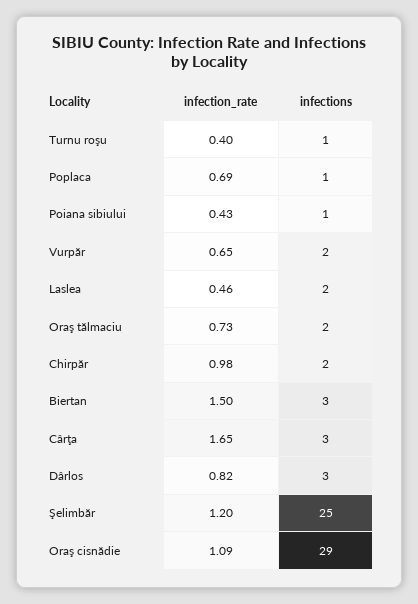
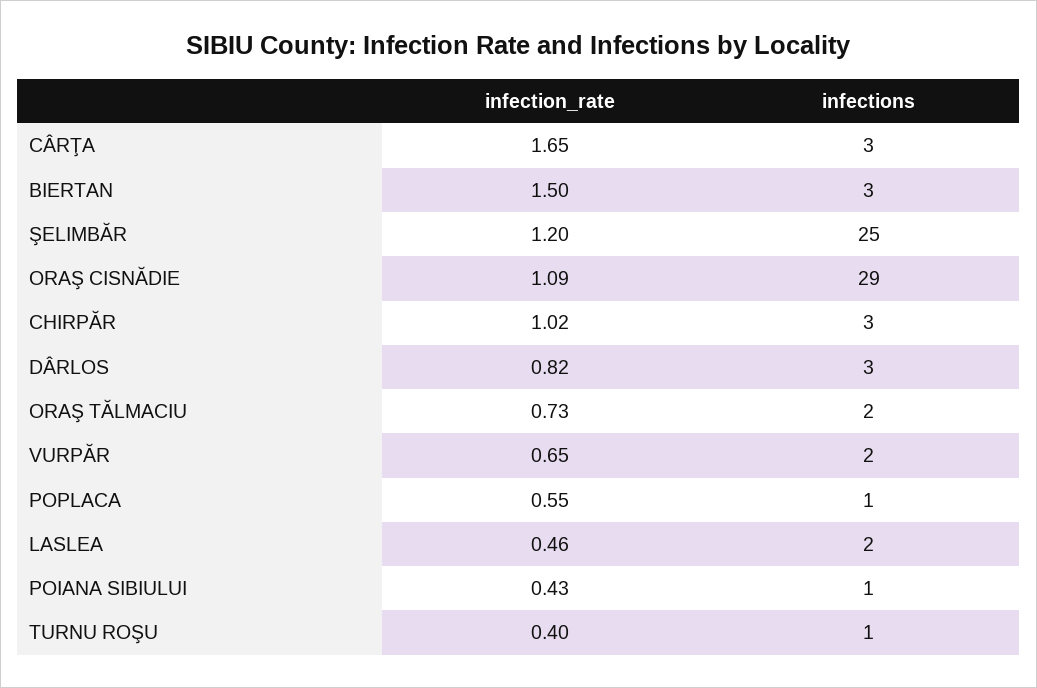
  {
    "infection_rate": {
      "Turnu roşu": 0.4,
-     "Poplaca": 0.69,
+     "Poplaca": 0.55,
      "Poiana sibiului": 0.43,
      "Vurpăr": 0.65,
      "Laslea": 0.46,
      "Oraş tălmaciu": 0.73,
-     "Chirpăr": 0.98,
+     "Chirpăr": 1.02,
      "Biertan": 1.5,
      "Cârţa": 1.65,
      "Dârlos": 0.82,
      "Şelimbăr": 1.2,
      "Oraş cisnădie": 1.09
    },
    "infections": {
      "Turnu roşu": 1,
      "Poplaca": 1,
      "Poiana sibiului": 1,
      "Vurpăr": 2,
      "Laslea": 2,
      "Oraş tălmaciu": 2,
-     "Chirpăr": 2,
+     "Chirpăr": 3,
      "Biertan": 3,
      "Cârţa": 3,
      "Dârlos": 3,
      "Şelimbăr": 25,
      "Oraş cisnădie": 29
    }
  }

